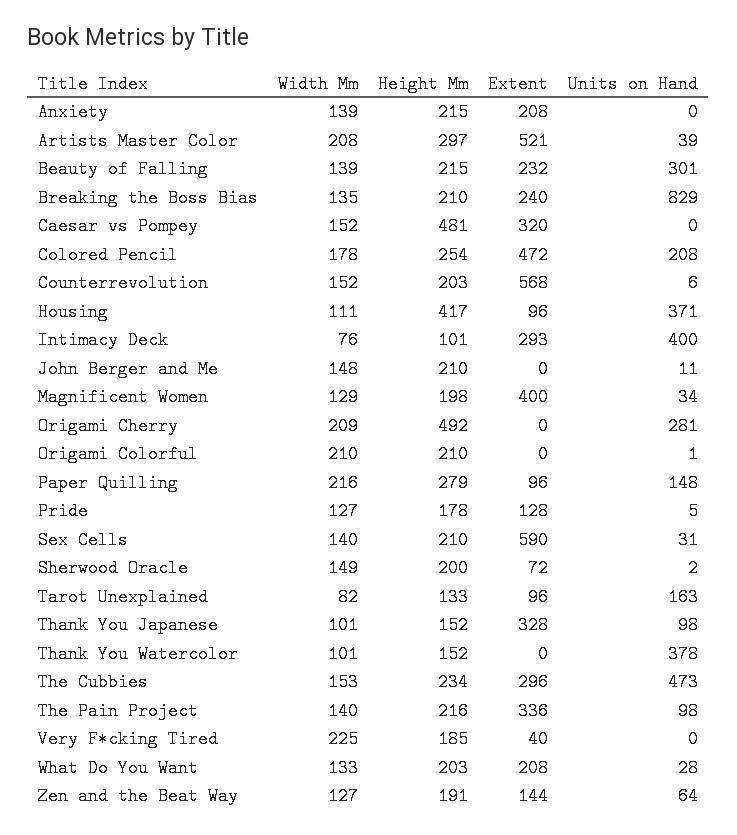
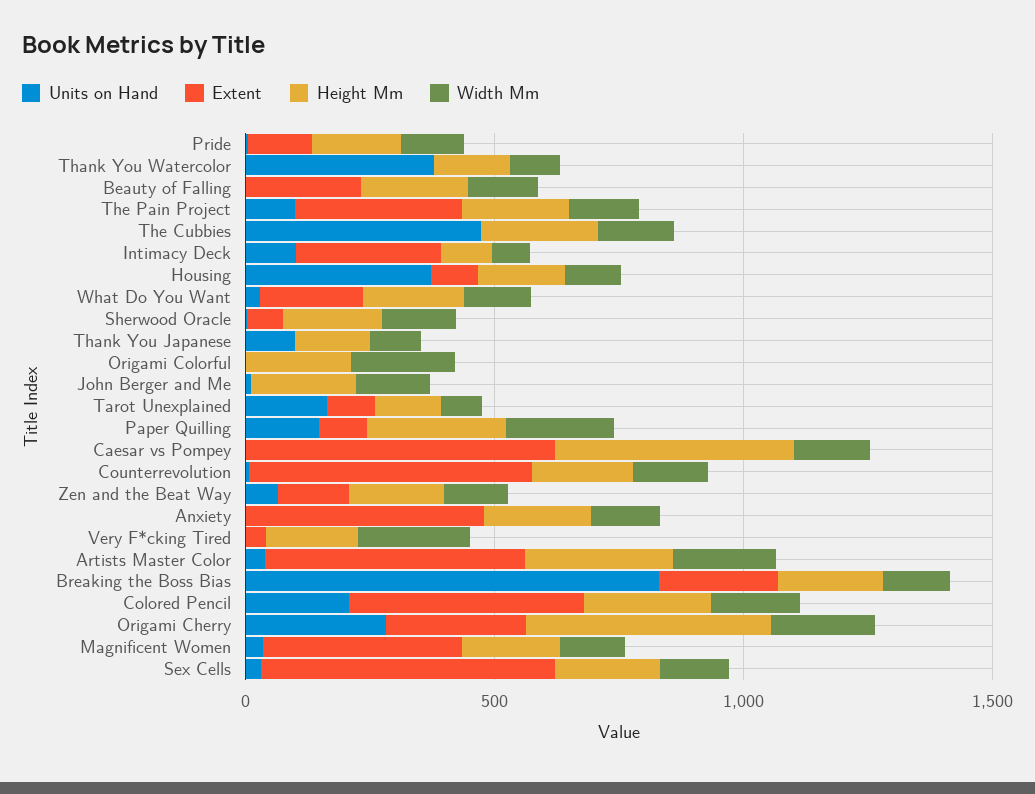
  {
    "Width Mm": {
      "Anxiety": 139,
      "Artists Master Color": 208,
      "Beauty of Falling": 139,
      "Breaking the Boss Bias": 135,
      "Caesar vs Pompey": 152,
      "Colored Pencil": 178,
      "Counterrevolution": 152,
      "Housing": 111,
      "Intimacy Deck": 76,
      "John Berger and Me": 148,
      "Magnificent Women": 129,
      "Origami Cherry": 209,
      "Origami Colorful": 210,
      "Paper Quilling": 216,
      "Pride": 127,
      "Sex Cells": 140,
      "Sherwood Oracle": 149,
      "Tarot Unexplained": 82,
      "Thank You Japanese": 101,
      "Thank You Watercolor": 101,
      "The Cubbies": 153,
      "The Pain Project": 140,
      "Very F*cking Tired": 225,
      "What Do You Want": 133,
      "Zen and the Beat Way": 127
    },
    "Height Mm": {
      "Anxiety": 215,
      "Artists Master Color": 297,
      "Beauty of Falling": 215,
      "Breaking the Boss Bias": 210,
      "Caesar vs Pompey": 481,
      "Colored Pencil": 254,
      "Counterrevolution": 203,
-     "Housing": 417,
+     "Housing": 200,
      "Intimacy Deck": 101,
      "John Berger and Me": 210,
      "Magnificent Women": 198,
      "Origami Cherry": 492,
      "Origami Colorful": 210,
      "Paper Quilling": 279,
      "Pride": 178,
      "Sex Cells": 210,
      "Sherwood Oracle": 200,
      "Tarot Unexplained": 133,
      "Thank You Japanese": 152,
      "Thank You Watercolor": 152,
      "The Cubbies": 234,
      "The Pain Project": 216,
      "Very F*cking Tired": 185,
      "What Do You Want": 203,
      "Zen and the Beat Way": 191
    },
    "Extent": {
-     "Anxiety": 208,
+     "Anxiety": 500,
      "Artists Master Color": 521,
      "Beauty of Falling": 232,
      "Breaking the Boss Bias": 240,
-     "Caesar vs Pompey": 320,
+     "Caesar vs Pompey": 600,
      "Colored Pencil": 472,
      "Counterrevolution": 568,
      "Housing": 96,
      "Intimacy Deck": 293,
      "John Berger and Me": 0,
      "Magnificent Women": 400,
-     "Origami Cherry": 0,
+     "Origami Cherry": 300,
      "Origami Colorful": 0,
      "Paper Quilling": 96,
      "Pride": 128,
      "Sex Cells": 590,
      "Sherwood Oracle": 72,
      "Tarot Unexplained": 96,
-     "Thank You Japanese": 328,
+     "Thank You Japanese": 0,
      "Thank You Watercolor": 0,
-     "The Cubbies": 296,
+     "The Cubbies": 0,
      "The Pain Project": 336,
      "Very F*cking Tired": 40,
      "What Do You Want": 208,
      "Zen and the Beat Way": 144
    },
    "Units on Hand": {
      "Anxiety": 0,
      "Artists Master Color": 39,
-     "Beauty of Falling": 301,
+     "Beauty of Falling": 0,
      "Breaking the Boss Bias": 829,
      "Caesar vs Pompey": 0,
      "Colored Pencil": 208,
      "Counterrevolution": 6,
      "Housing": 371,
-     "Intimacy Deck": 400,
+     "Intimacy Deck": 100,
      "John Berger and Me": 11,
      "Magnificent Women": 34,
      "Origami Cherry": 281,
      "Origami Colorful": 1,
      "Paper Quilling": 148,
      "Pride": 5,
      "Sex Cells": 31,
      "Sherwood Oracle": 2,
      "Tarot Unexplained": 163,
      "Thank You Japanese": 98,
      "Thank You Watercolor": 378,
      "The Cubbies": 473,
      "The Pain Project": 98,
      "Very F*cking Tired": 0,
      "What Do You Want": 28,
      "Zen and the Beat Way": 64
    }
  }

